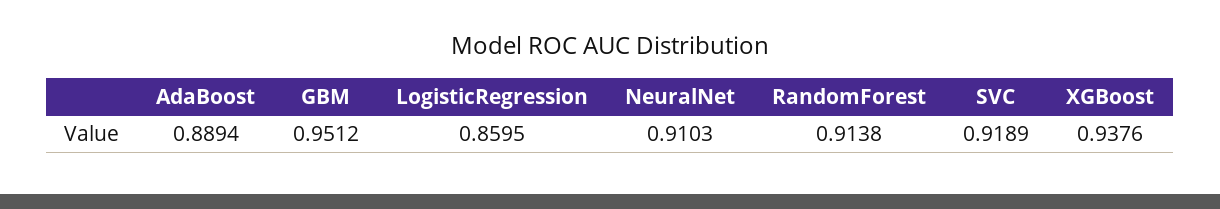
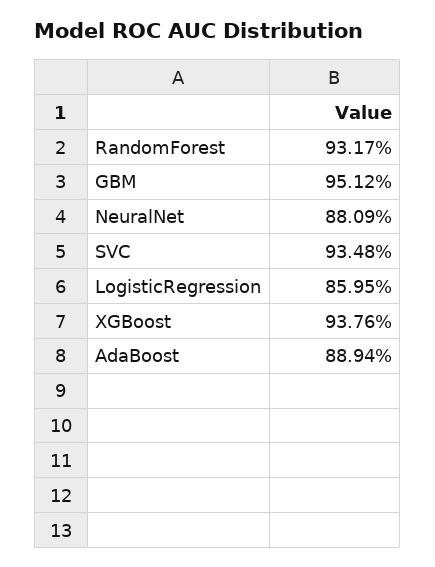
  {
    "AdaBoost": 0.8894,
    "GBM": 0.9512,
    "LogisticRegression": 0.8595,
-   "NeuralNet": 0.9103,
+   "NeuralNet": 0.8809,
-   "RandomForest": 0.9138,
+   "RandomForest": 0.9317,
-   "SVC": 0.9189,
+   "SVC": 0.9348,
    "XGBoost": 0.9376
  }

